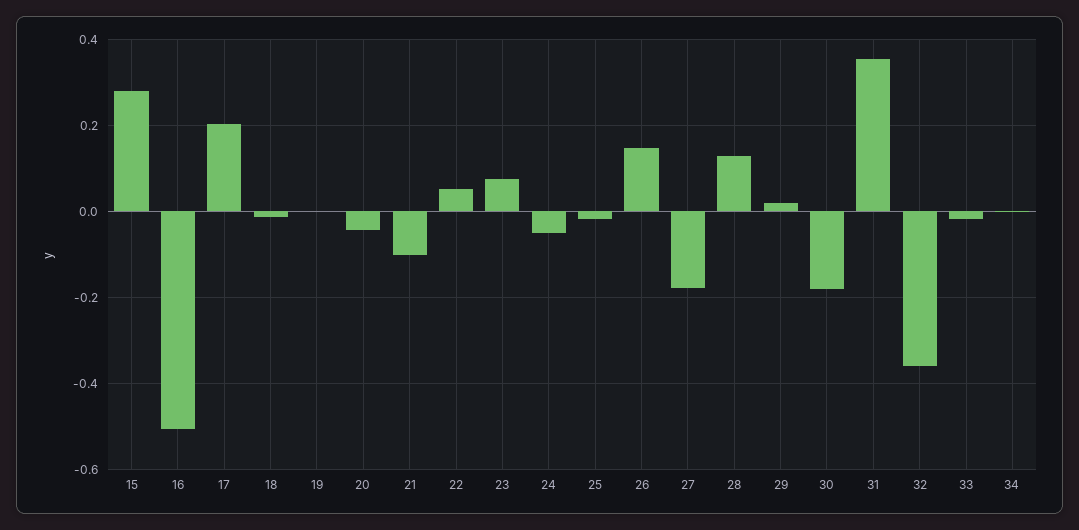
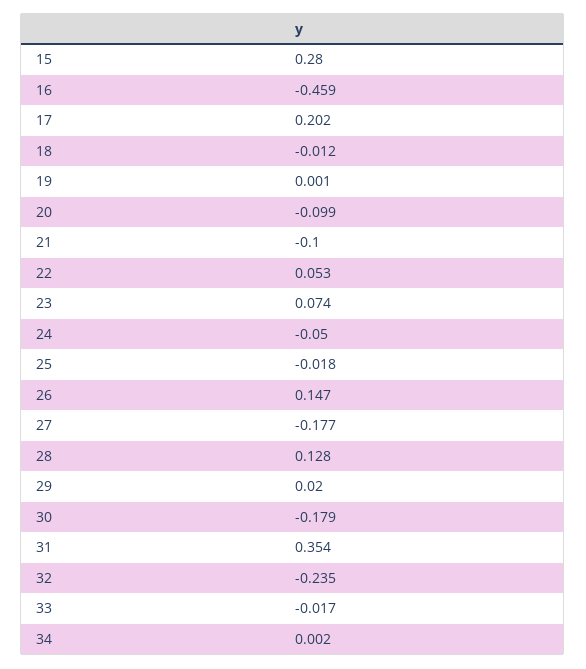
  {
    "15": 0.28,
-   "16": -0.5,
+   "16": -0.459,
    "17": 0.202,
    "18": -0.012,
    "19": 0.001,
-   "20": -0.04,
+   "20": -0.099,
    "21": -0.1,
    "22": 0.053,
    "23": 0.074,
    "24": -0.05,
    "25": -0.018,
    "26": 0.147,
    "27": -0.177,
    "28": 0.128,
    "29": 0.02,
    "30": -0.179,
    "31": 0.354,
-   "32": -0.36,
+   "32": -0.235,
    "33": -0.017,
    "34": 0.002
  }

